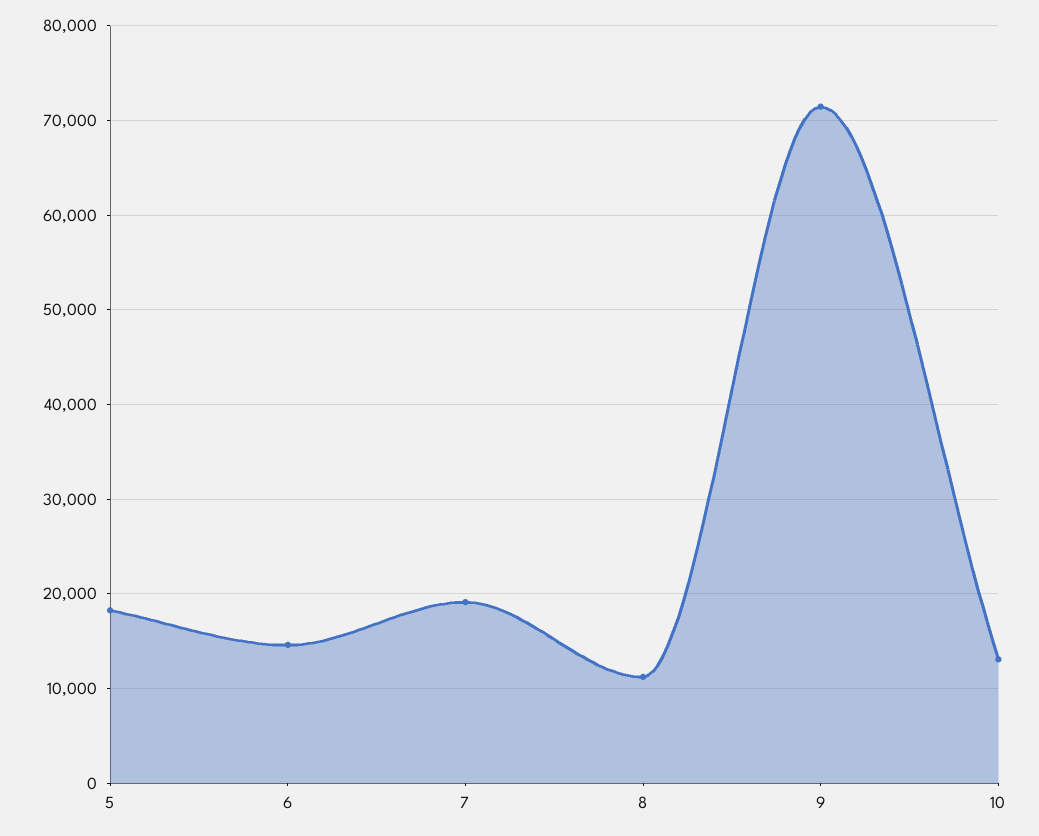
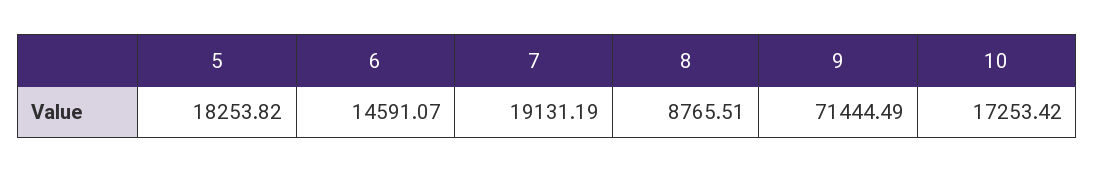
  {
    "5": 18253.82,
    "6": 14591.07,
    "7": 19131.19,
-   "8": 11000,
+   "8": 8765.51,
    "9": 71444.49,
-   "10": 13000
+   "10": 17253.42
  }

